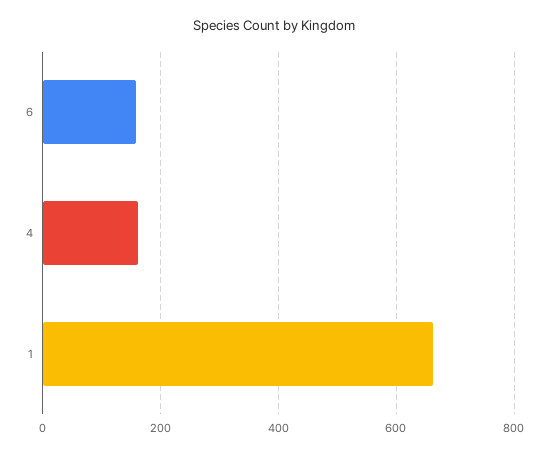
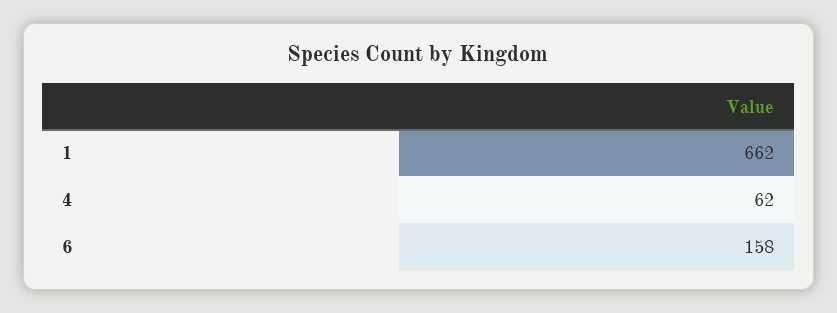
  {
    "6": 158,
-   "4": 160,
+   "4": 62,
    "1": 662
  }

